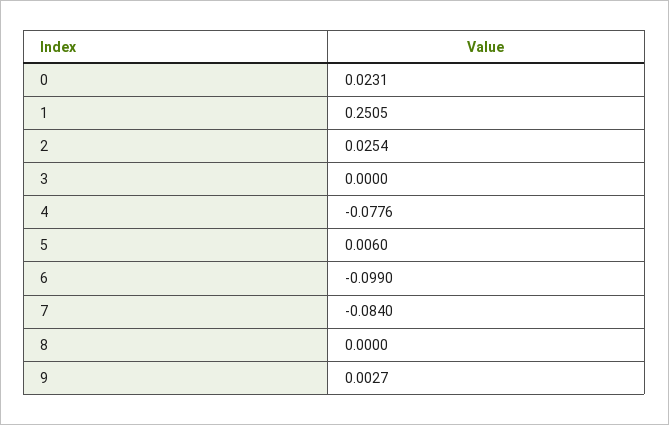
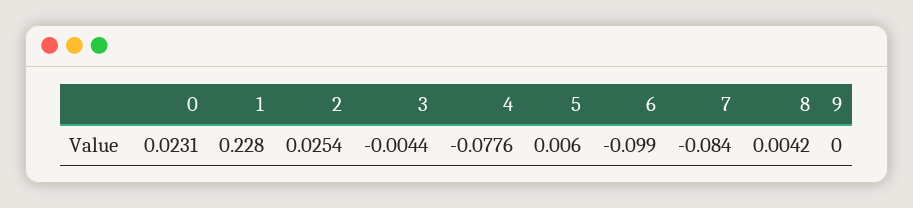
  {
    "0": 0.0231,
-   "1": 0.2505,
+   "1": 0.228,
    "2": 0.0254,
-   "3": 0,
+   "3": -0.0044,
    "4": -0.0776,
    "5": 0.006,
    "6": -0.099,
    "7": -0.084,
-   "8": 0,
+   "8": 0.0042,
-   "9": 0.0027
+   "9": 0
  }

